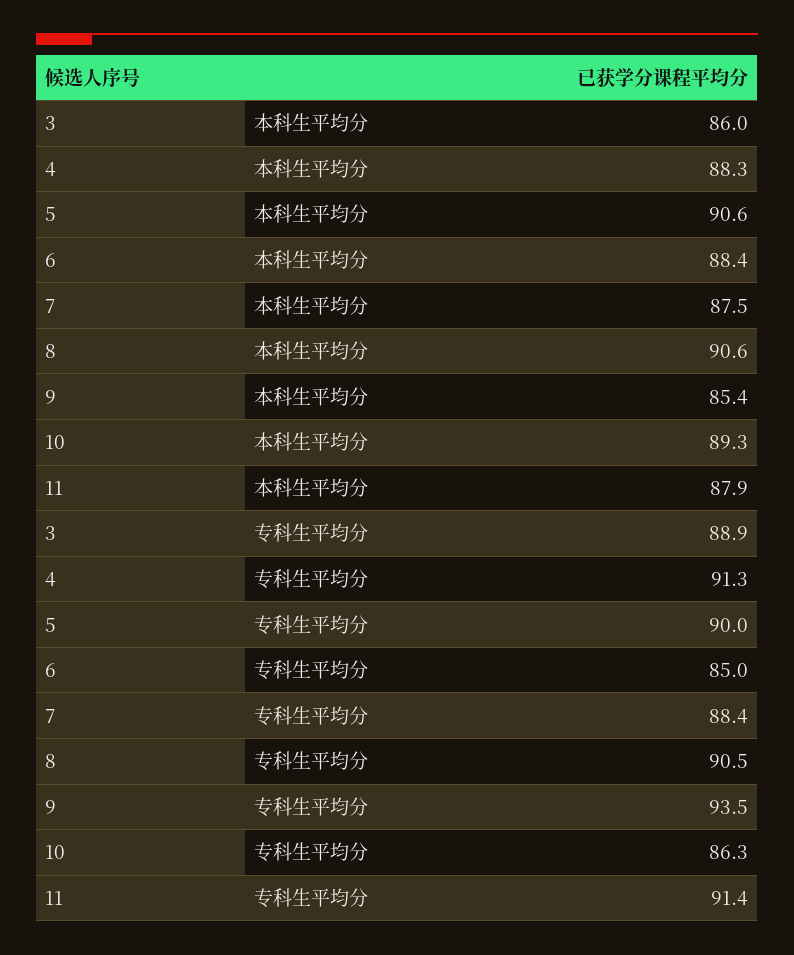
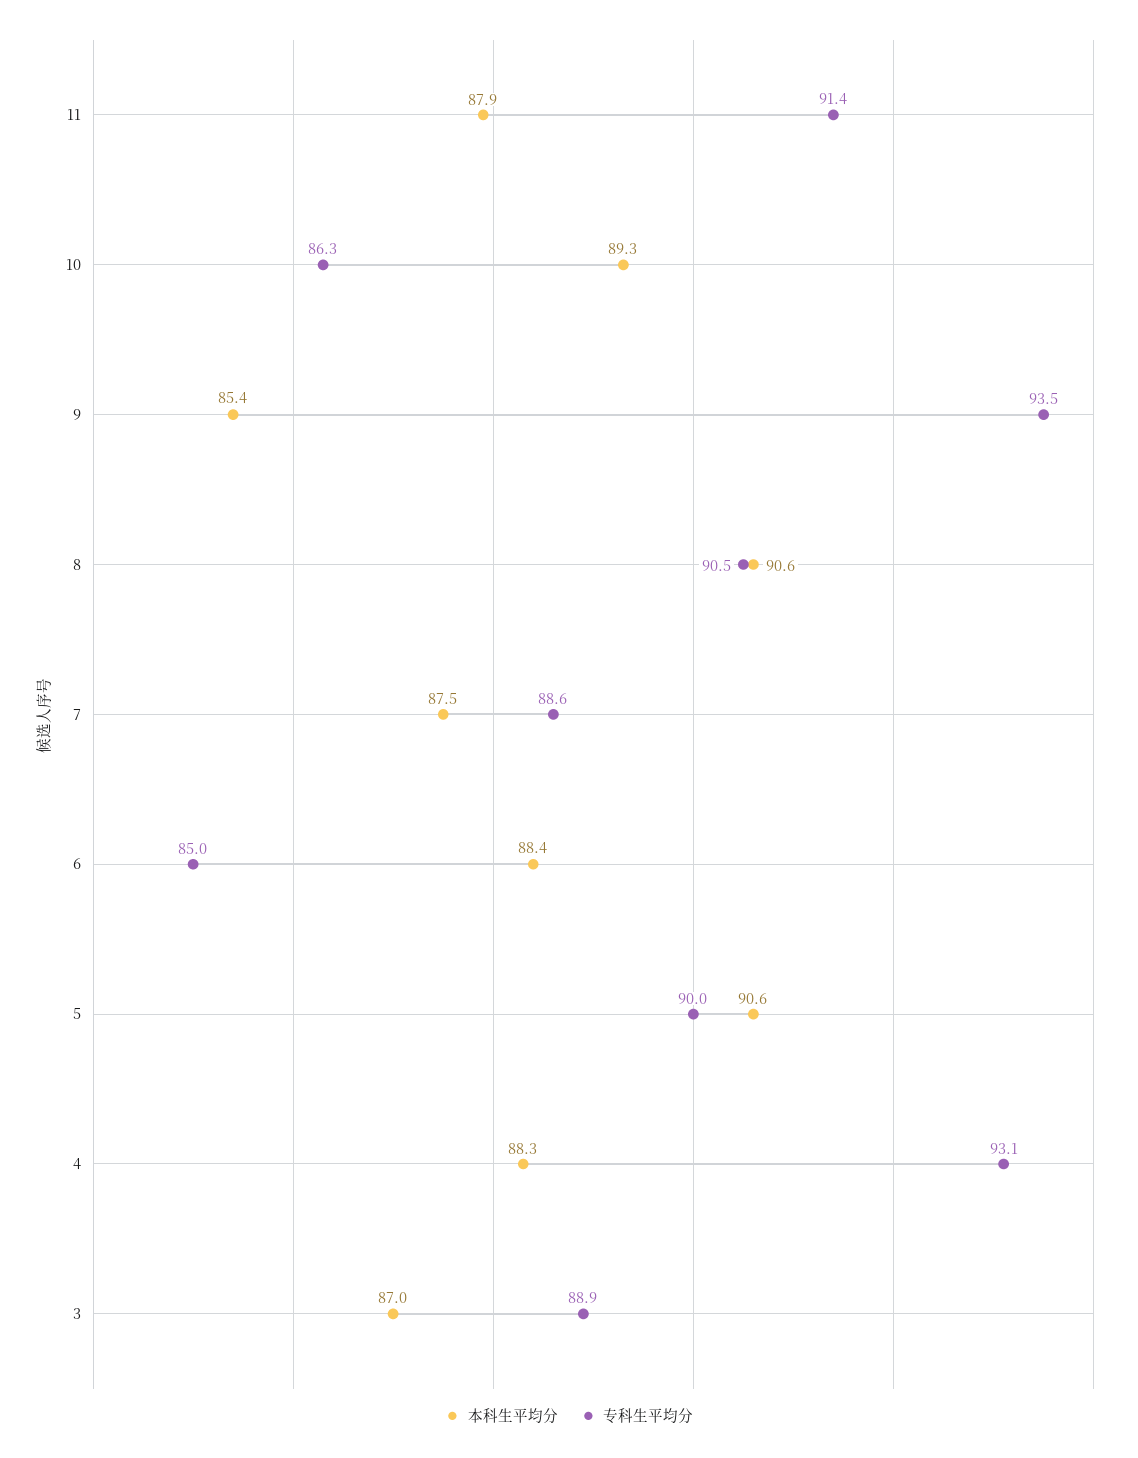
  {
    "本科生平均分": {
-     "3": 86,
+     "3": 87,
      "4": 88.3,
      "5": 90.6,
      "6": 88.4,
      "7": 87.5,
      "8": 90.6,
      "9": 85.4,
      "10": 89.3,
      "11": 87.9
    },
    "专科生平均分": {
      "3": 88.9,
-     "4": 91.3,
+     "4": 93.1,
      "5": 90,
      "6": 85,
-     "7": 88.4,
+     "7": 88.6,
      "8": 90.5,
      "9": 93.5,
      "10": 86.3,
      "11": 91.4
    }
  }

